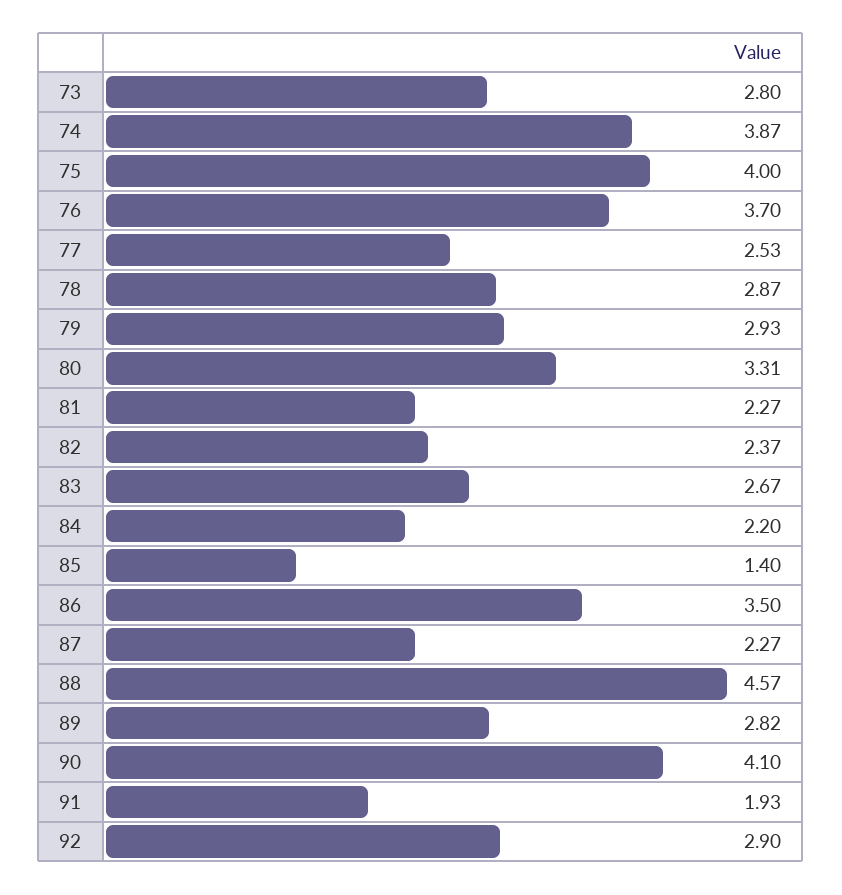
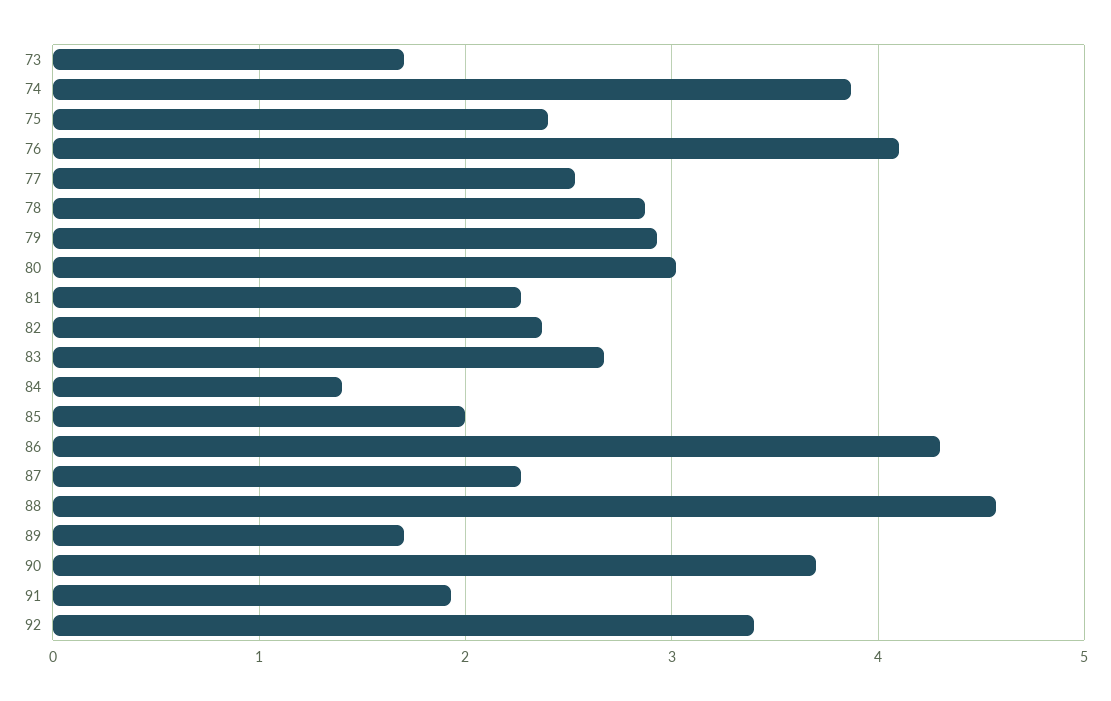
  {
-   "73": 2.8,
+   "73": 1.7,
    "74": 3.87,
-   "75": 4,
+   "75": 2.4,
-   "76": 3.7,
+   "76": 4.1,
    "77": 2.53,
    "78": 2.87,
    "79": 2.93,
-   "80": 3.31,
+   "80": 3,
    "81": 2.27,
    "82": 2.37,
    "83": 2.67,
-   "84": 2.2,
+   "84": 1.4,
-   "85": 1.4,
+   "85": 2,
-   "86": 3.5,
+   "86": 4.3,
    "87": 2.27,
    "88": 4.57,
-   "89": 2.82,
+   "89": 1.7,
-   "90": 4.1,
+   "90": 3.7,
    "91": 1.93,
-   "92": 2.9
+   "92": 3.4
  }

